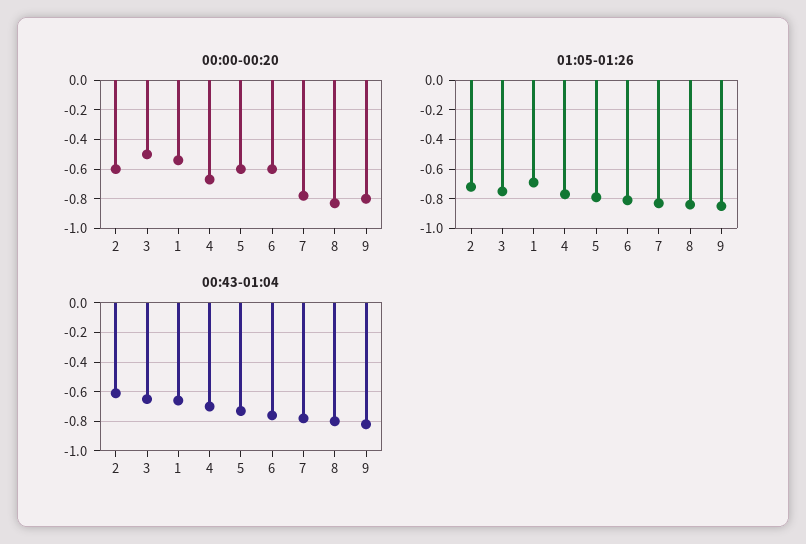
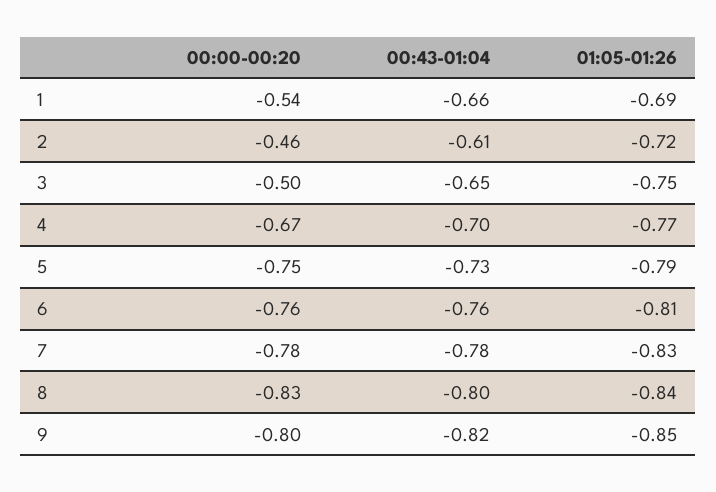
  {
    "00:00-00:20": {
-     "2": -0.6,
+     "2": -0.46,
      "3": -0.5,
      "1": -0.54,
      "4": -0.67,
-     "5": -0.6,
+     "5": -0.75,
-     "6": -0.6,
+     "6": -0.76,
      "7": -0.78,
      "8": -0.83,
      "9": -0.8
    },
    "01:05-01:26": {
      "2": -0.72,
      "3": -0.75,
      "1": -0.69,
      "4": -0.77,
      "5": -0.79,
      "6": -0.81,
      "7": -0.83,
      "8": -0.84,
      "9": -0.85
    },
    "00:43-01:04": {
      "2": -0.61,
      "3": -0.65,
      "1": -0.66,
      "4": -0.7,
      "5": -0.73,
      "6": -0.76,
      "7": -0.78,
      "8": -0.8,
      "9": -0.82
    }
  }

